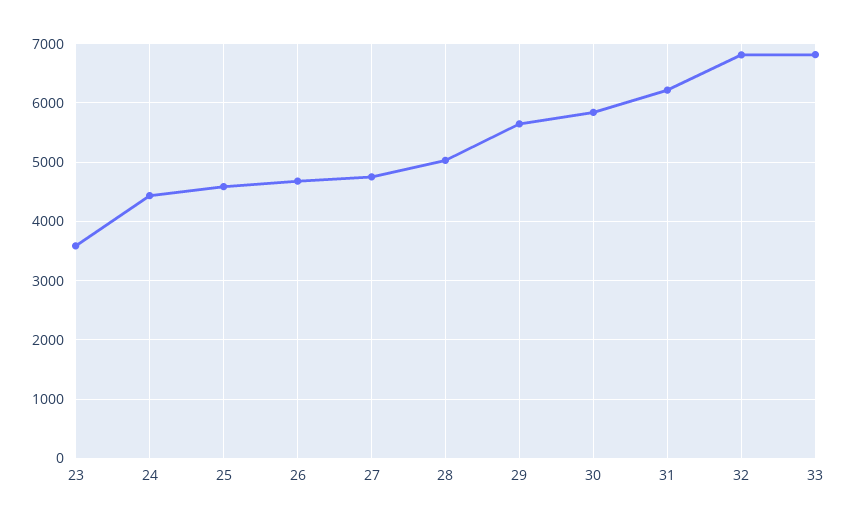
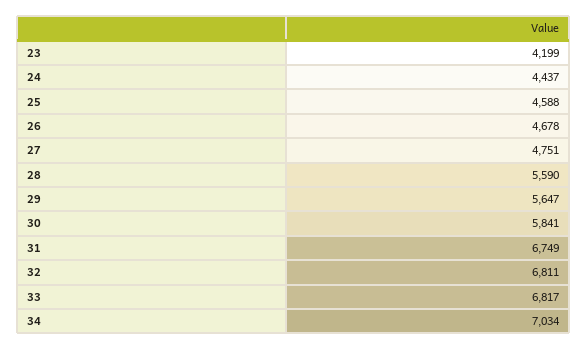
  {
-   "23": 3600,
+   "23": 4199,
    "24": 4437,
    "25": 4588,
    "26": 4678,
    "27": 4751,
-   "28": 5000,
+   "28": 5590,
    "29": 5647,
    "30": 5841,
-   "31": 6200,
+   "31": 6749,
    "32": 6811,
-   "33": 6817
+   "33": 6817,
+   "34": 7034
  }

